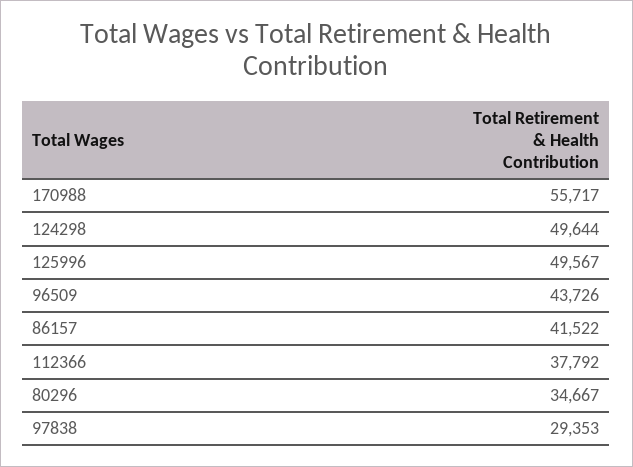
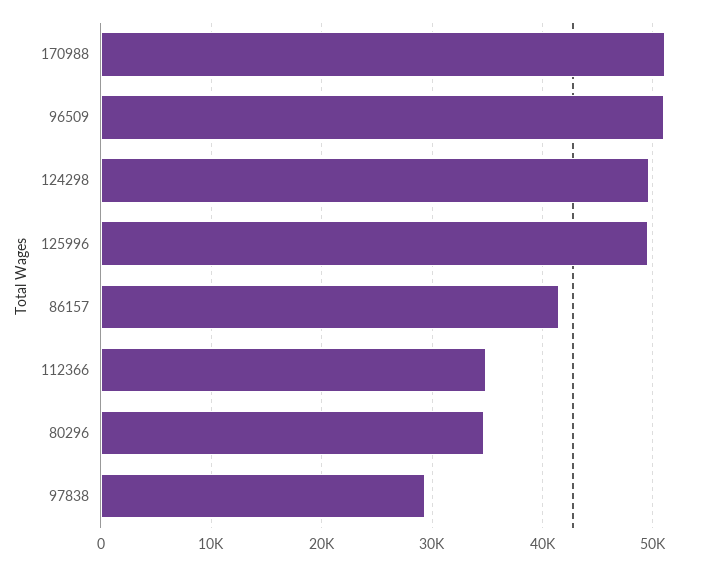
  {
-   "170988": 55717,
+   "170988": 51000,
    "124298": 49644,
    "125996": 49567,
-   "96509": 43726,
+   "96509": 51000,
    "86157": 41522,
-   "112366": 37792,
+   "112366": 35000,
    "80296": 34667,
    "97838": 29353
  }

